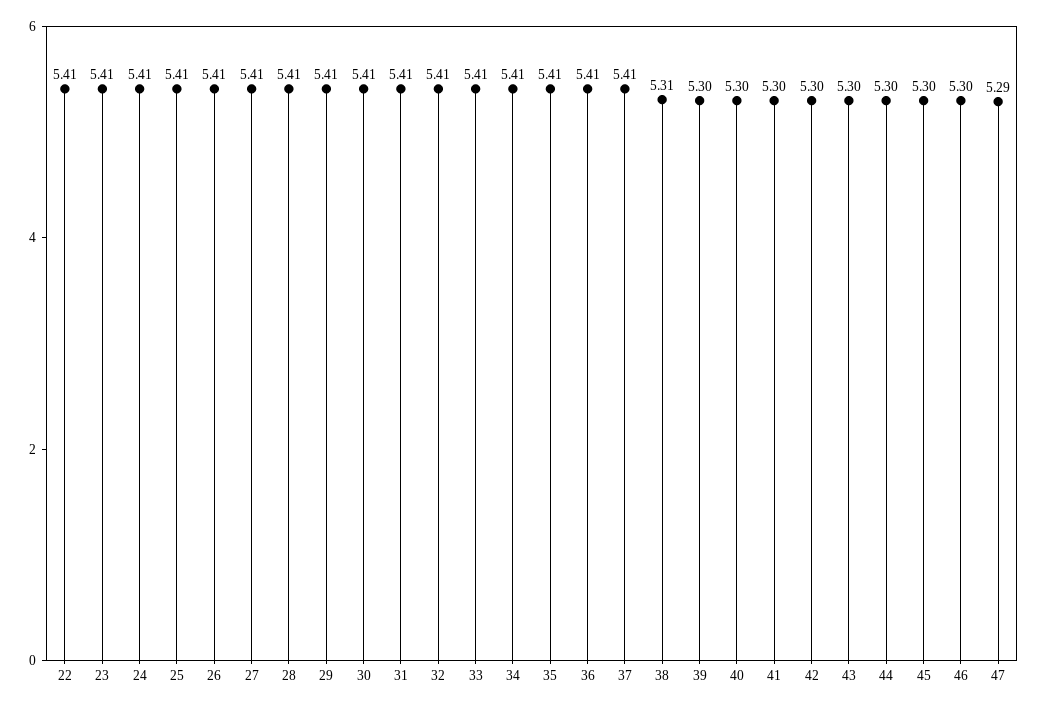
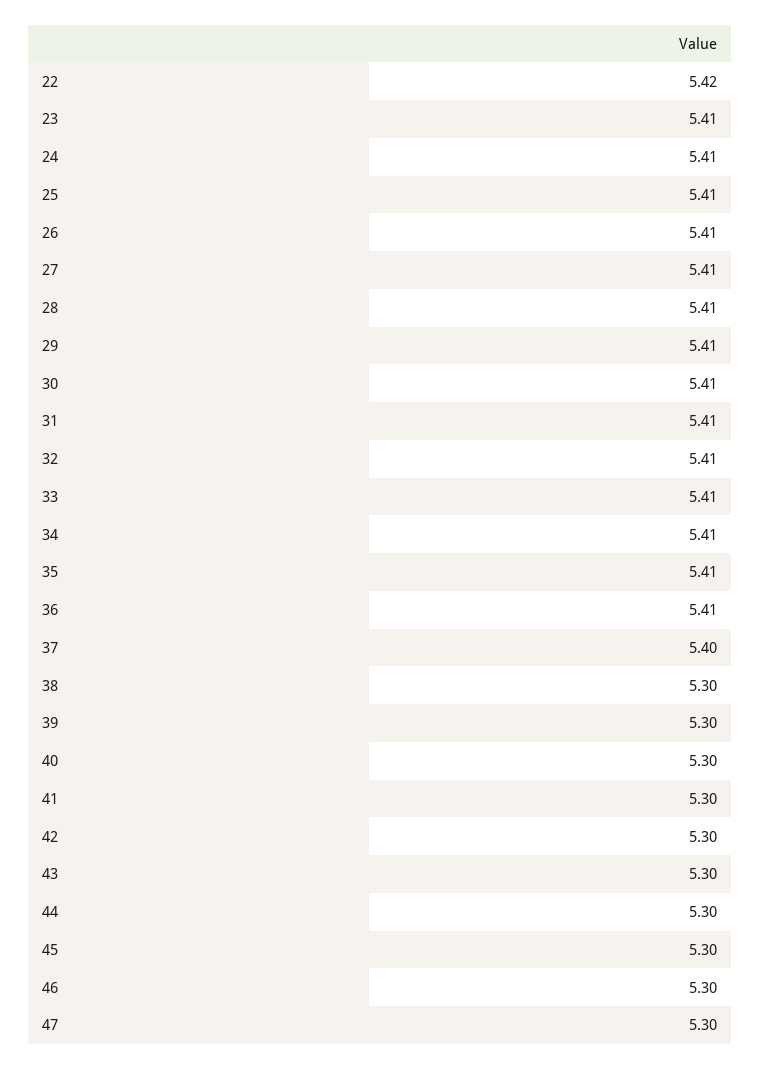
  {
-   "22": 5.41,
+   "22": 5.42,
    "23": 5.41,
    "24": 5.41,
    "25": 5.41,
    "26": 5.41,
    "27": 5.41,
    "28": 5.41,
    "29": 5.41,
    "30": 5.41,
    "31": 5.41,
    "32": 5.41,
    "33": 5.41,
    "34": 5.41,
    "35": 5.41,
    "36": 5.41,
-   "37": 5.41,
+   "37": 5.4,
-   "38": 5.31,
+   "38": 5.3,
    "39": 5.3,
    "40": 5.3,
    "41": 5.3,
    "42": 5.3,
    "43": 5.3,
    "44": 5.3,
    "45": 5.3,
    "46": 5.3,
-   "47": 5.29
+   "47": 5.3
  }

